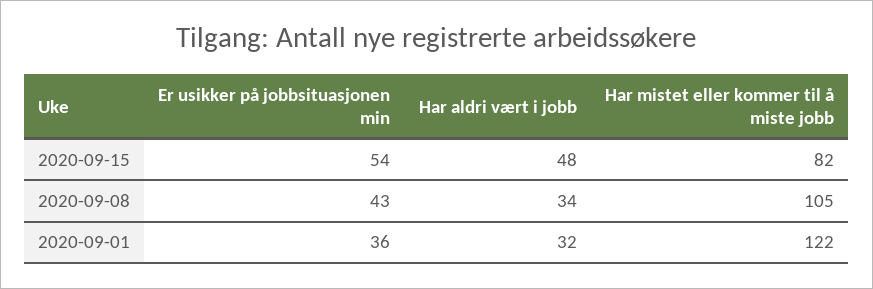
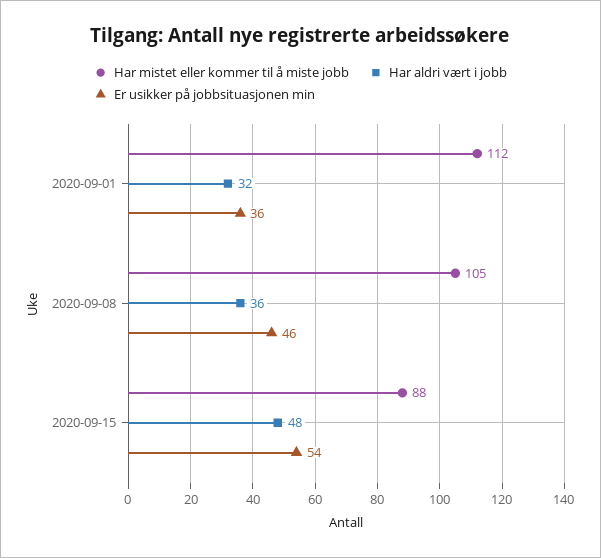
  {
    "Er usikker på jobbsituasjonen min": {
      "2020-09-15": 54,
-     "2020-09-08": 43,
+     "2020-09-08": 46,
      "2020-09-01": 36
    },
    "Har aldri vært i jobb": {
      "2020-09-15": 48,
-     "2020-09-08": 34,
+     "2020-09-08": 36,
      "2020-09-01": 32
    },
    "Har mistet eller kommer til å miste jobb": {
-     "2020-09-15": 82,
+     "2020-09-15": 88,
      "2020-09-08": 105,
-     "2020-09-01": 122
+     "2020-09-01": 112
    }
  }

